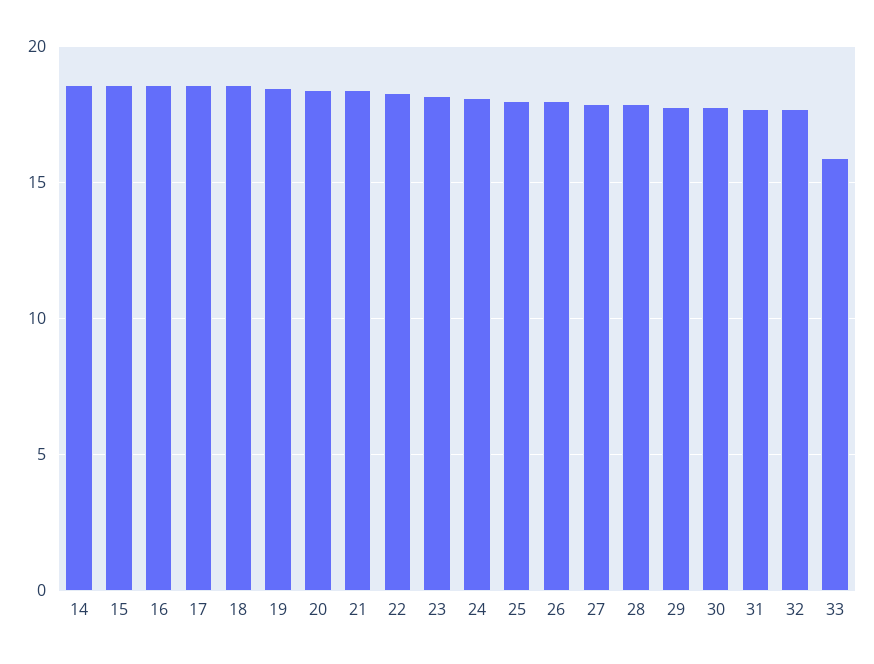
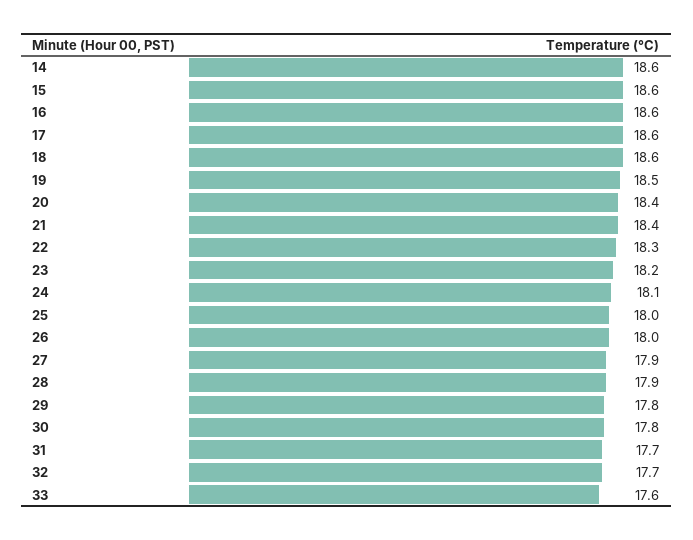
  {
    "14": 18.6,
    "15": 18.6,
    "16": 18.6,
    "17": 18.6,
    "18": 18.6,
    "19": 18.5,
    "20": 18.4,
    "21": 18.4,
    "22": 18.3,
    "23": 18.2,
    "24": 18.1,
    "25": 18,
    "26": 18,
    "27": 17.9,
    "28": 17.9,
    "29": 17.8,
    "30": 17.8,
    "31": 17.7,
    "32": 17.7,
-   "33": 16
+   "33": 17.6
  }

